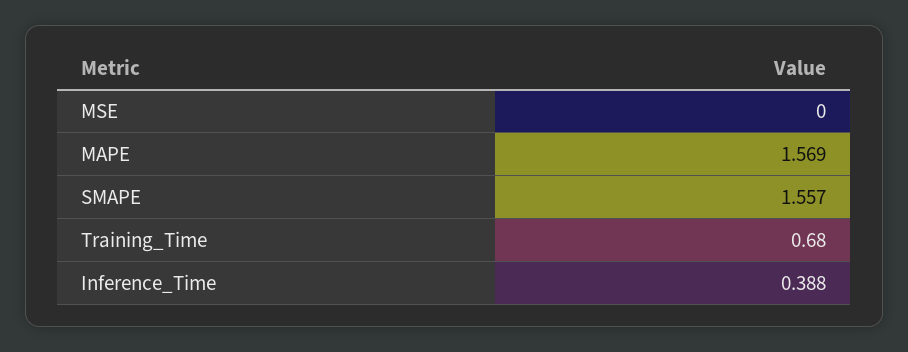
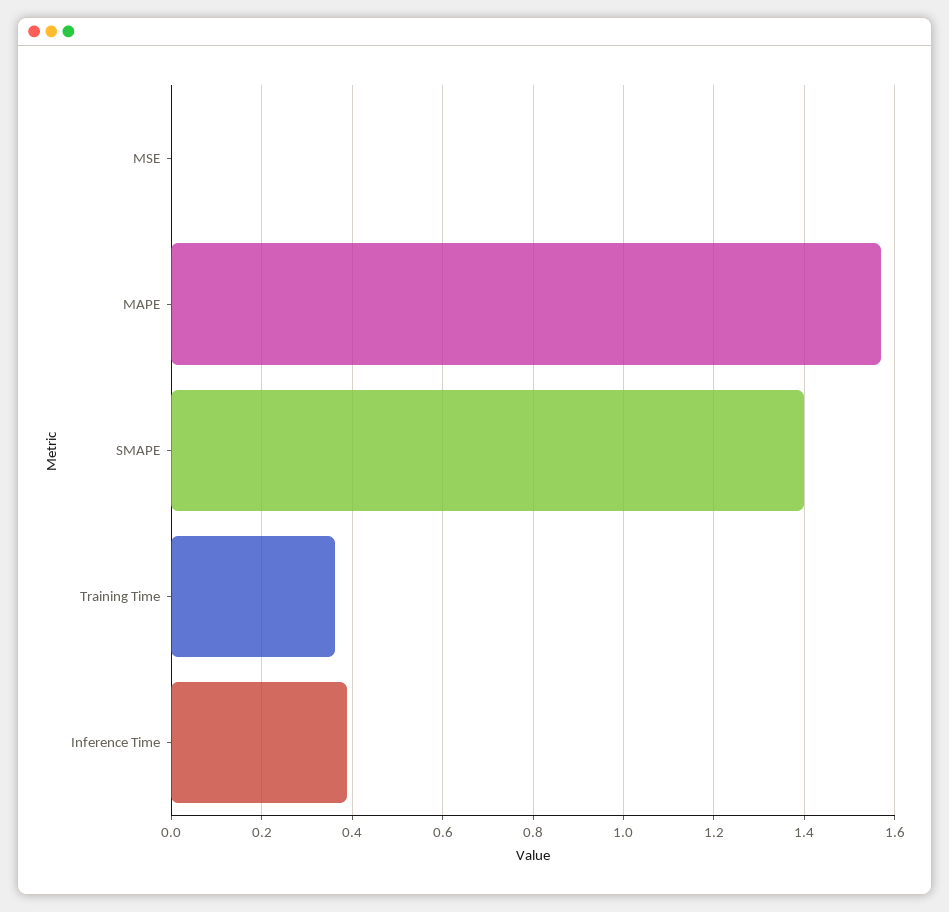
  {
    "MSE": 0,
    "MAPE": 1.569,
-   "SMAPE": 1.557,
+   "SMAPE": 1.4,
-   "Training_Time": 0.68,
+   "Training_Time": 0.36,
    "Inference_Time": 0.388
  }

